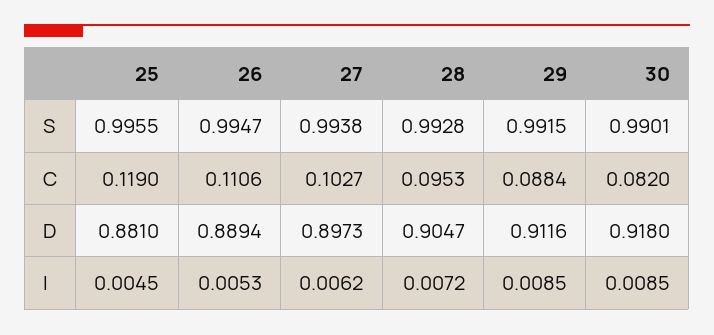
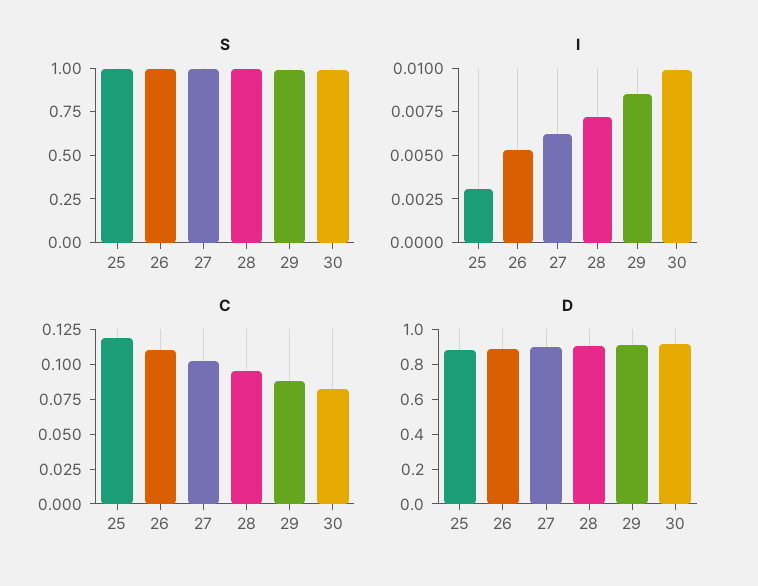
  {
    "S": {
      "25": 0.9955,
      "26": 0.9947,
      "27": 0.9938,
      "28": 0.9928,
      "29": 0.9915,
      "30": 0.9901
    },
    "C": {
      "25": 0.119,
      "26": 0.1106,
      "27": 0.1027,
      "28": 0.0953,
      "29": 0.0884,
      "30": 0.082
    },
    "D": {
      "25": 0.881,
      "26": 0.8894,
      "27": 0.8973,
      "28": 0.9047,
      "29": 0.9116,
      "30": 0.918
    },
    "I": {
-     "25": 0.0045,
+     "25": 0.003,
      "26": 0.0053,
      "27": 0.0062,
      "28": 0.0072,
      "29": 0.0085,
-     "30": 0.0085
+     "30": 0.01
    }
  }

